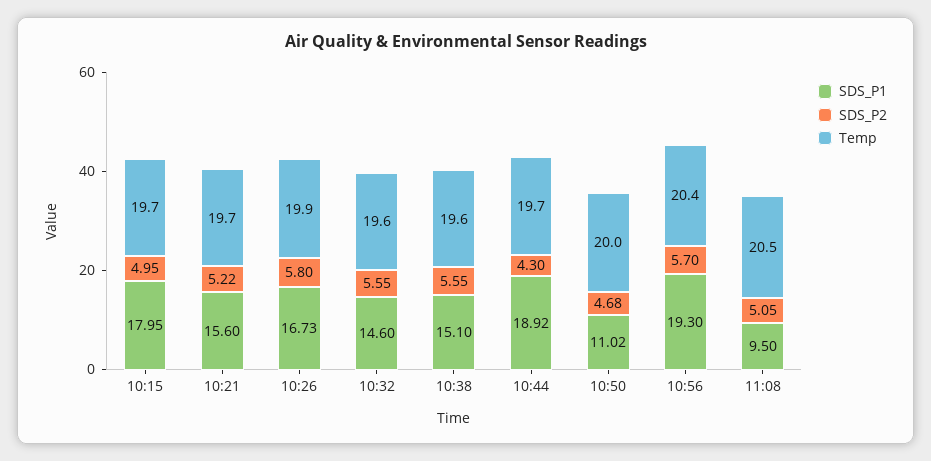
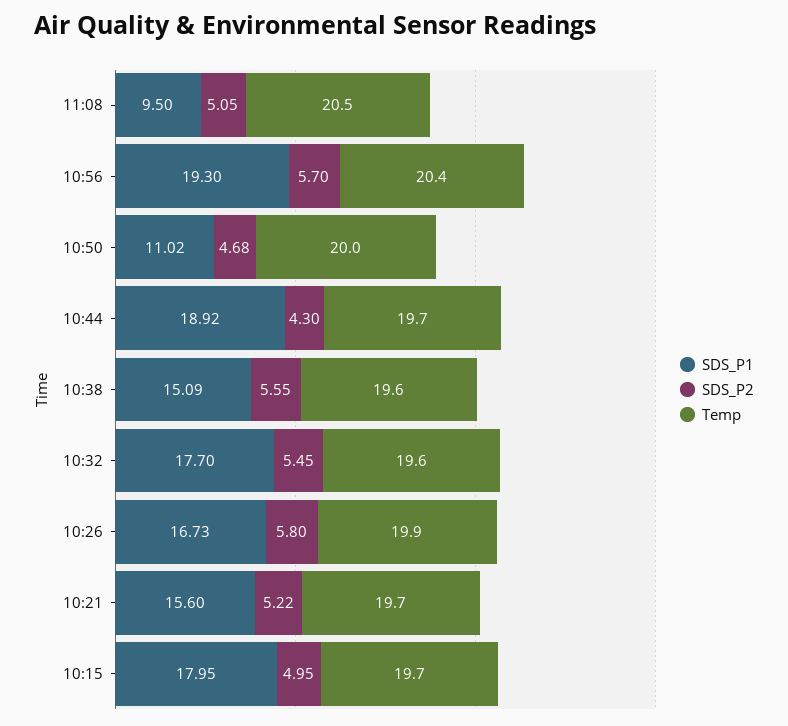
  {
    "SDS_P1": {
      "10:15": 17.95,
      "10:21": 15.6,
      "10:26": 16.73,
-     "10:32": 14.6,
+     "10:32": 17.7,
-     "10:38": 15.1,
+     "10:38": 15.09,
      "10:44": 18.92,
      "10:50": 11.02,
      "10:56": 19.3,
      "11:08": 9.5
    },
    "SDS_P2": {
      "10:15": 4.95,
      "10:21": 5.22,
      "10:26": 5.8,
-     "10:32": 5.55,
+     "10:32": 5.45,
      "10:38": 5.55,
      "10:44": 4.3,
      "10:50": 4.68,
      "10:56": 5.7,
      "11:08": 5.05
    },
    "Temp": {
      "10:15": 19.7,
      "10:21": 19.7,
      "10:26": 19.9,
      "10:32": 19.6,
      "10:38": 19.6,
      "10:44": 19.7,
      "10:50": 20,
      "10:56": 20.4,
      "11:08": 20.5
    }
  }

